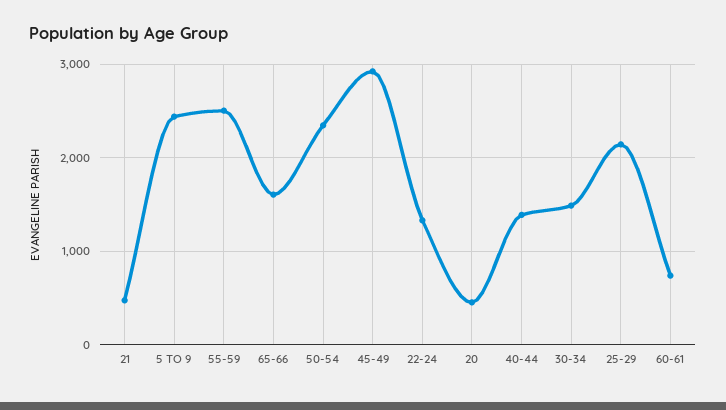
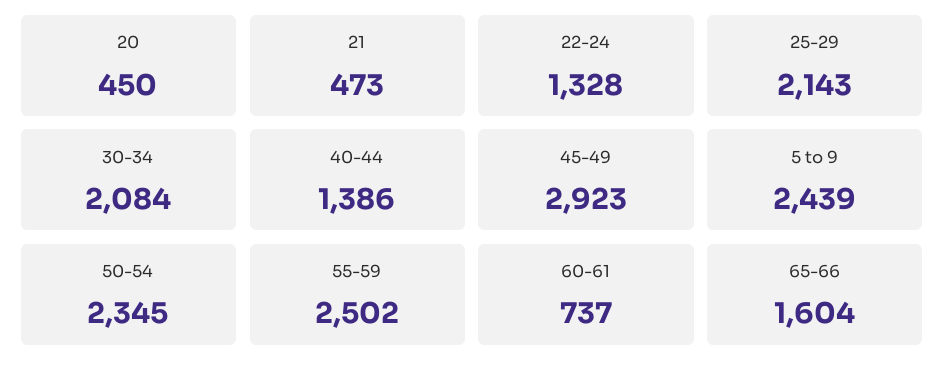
  {
    "21": 473,
    "5 TO 9": 2439,
    "55-59": 2502,
    "65-66": 1604,
    "50-54": 2345,
    "45-49": 2923,
    "22-24": 1328,
    "20": 450,
    "40-44": 1386,
-   "30-34": 1500,
+   "30-34": 2084,
    "25-29": 2143,
    "60-61": 737
  }

